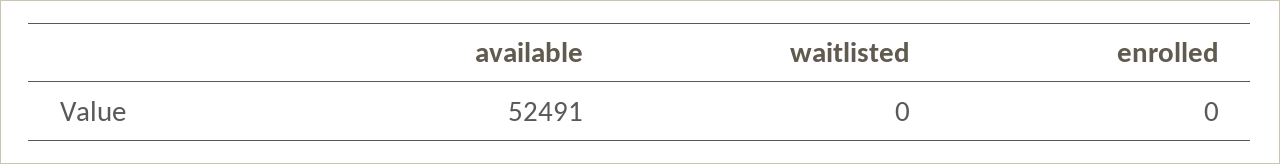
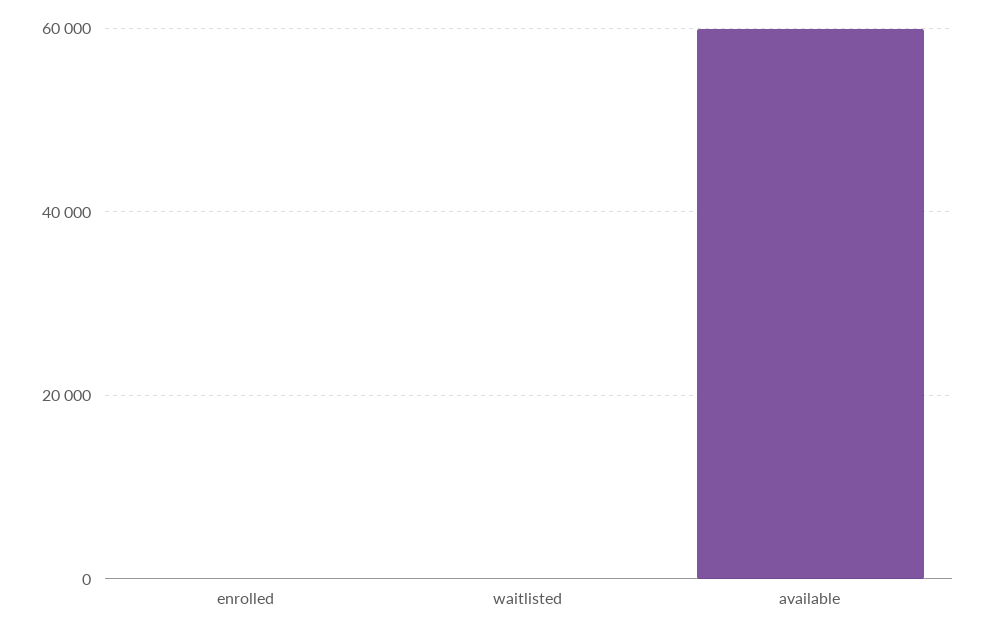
  {
-   "available": 52491,
+   "available": 60000,
    "waitlisted": 0,
    "enrolled": 0
  }

